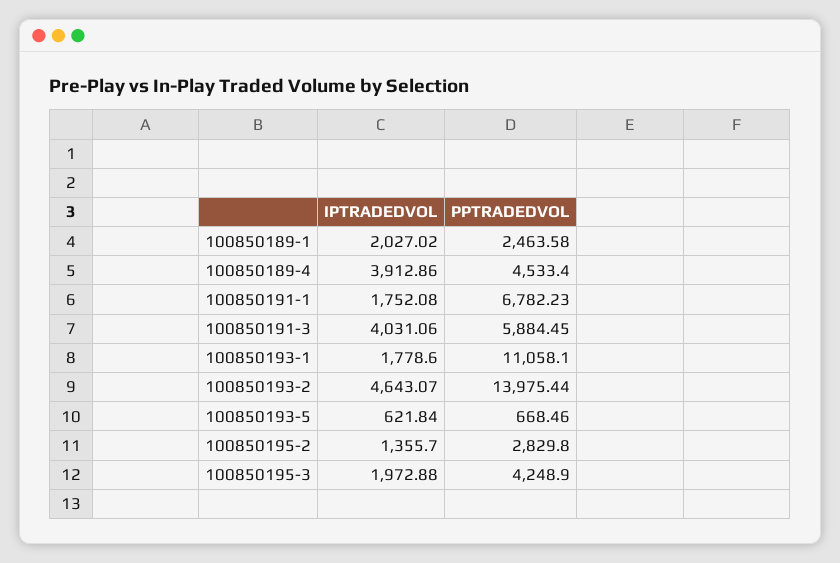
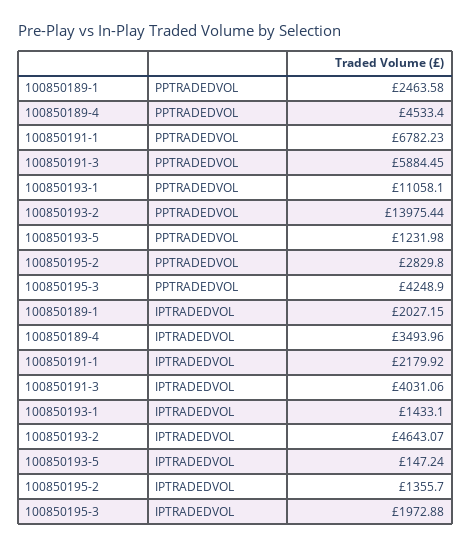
  {
    "IPTRADEDVOL": {
-     "100850189-1": 2027.02,
+     "100850189-1": 2027.15,
-     "100850189-4": 3912.86,
+     "100850189-4": 3493.96,
-     "100850191-1": 1752.08,
+     "100850191-1": 2179.92,
      "100850191-3": 4031.06,
-     "100850193-1": 1778.6,
+     "100850193-1": 1433.1,
      "100850193-2": 4643.07,
-     "100850193-5": 621.84,
+     "100850193-5": 147.24,
      "100850195-2": 1355.7,
      "100850195-3": 1972.88
    },
    "PPTRADEDVOL": {
      "100850189-1": 2463.58,
      "100850189-4": 4533.4,
      "100850191-1": 6782.23,
      "100850191-3": 5884.45,
      "100850193-1": 11058.1,
      "100850193-2": 13975.44,
-     "100850193-5": 668.46,
+     "100850193-5": 1231.98,
      "100850195-2": 2829.8,
      "100850195-3": 4248.9
    }
  }

